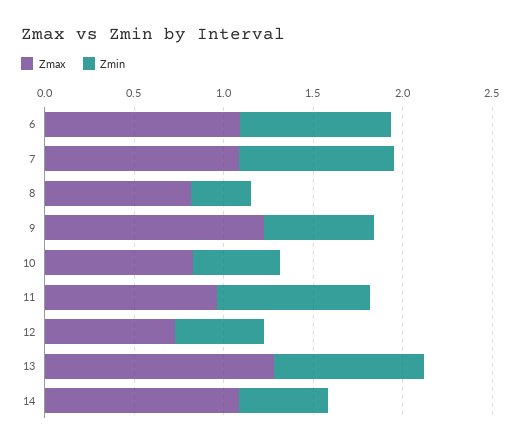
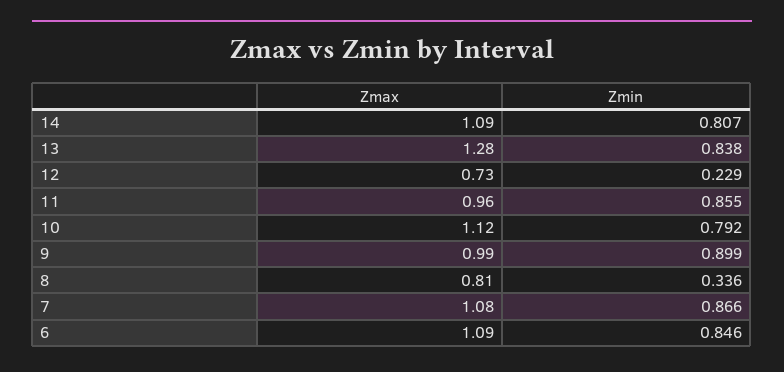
  {
    "Zmax": {
      "6": 1.09,
      "7": 1.08,
      "8": 0.81,
-     "9": 1.2,
+     "9": 0.99,
-     "10": 0.8,
+     "10": 1.12,
      "11": 0.96,
      "12": 0.73,
      "13": 1.28,
      "14": 1.09
    },
    "Zmin": {
      "6": 0.846,
      "7": 0.866,
      "8": 0.336,
-     "9": 0.6,
+     "9": 0.899,
-     "10": 0.5,
+     "10": 0.792,
      "11": 0.855,
-     "12": 0.5,
+     "12": 0.229,
      "13": 0.838,
-     "14": 0.5
+     "14": 0.807
    }
  }

